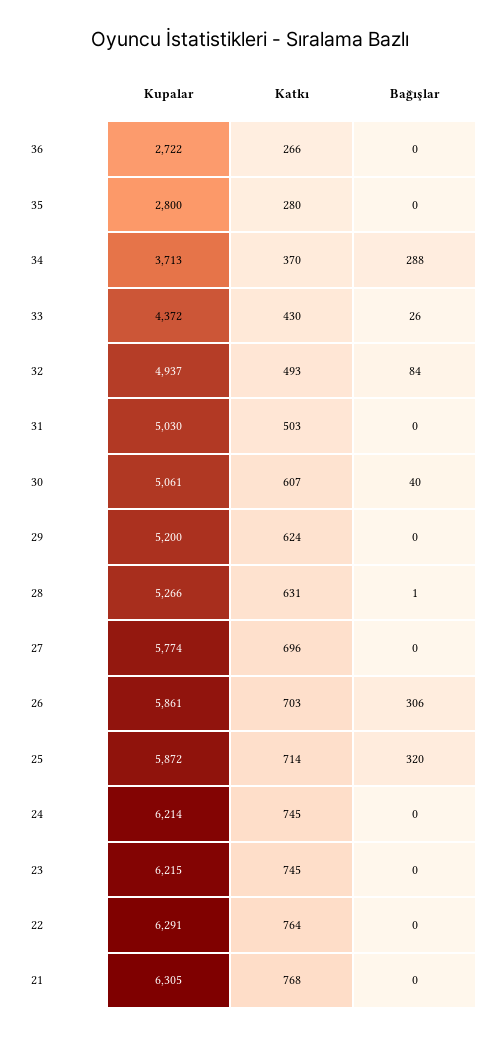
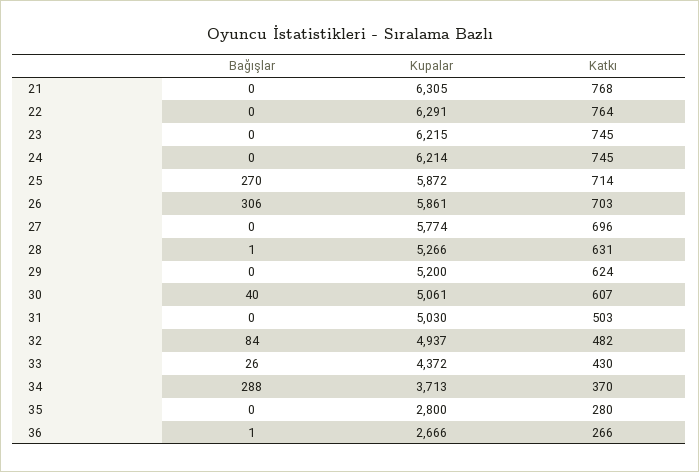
  {
    "Kupalar": {
-     "36": 2722,
+     "36": 2666,
      "35": 2800,
      "34": 3713,
      "33": 4372,
      "32": 4937,
      "31": 5030,
      "30": 5061,
      "29": 5200,
      "28": 5266,
      "27": 5774,
      "26": 5861,
      "25": 5872,
      "24": 6214,
      "23": 6215,
      "22": 6291,
      "21": 6305
    },
    "Katkı": {
      "36": 266,
      "35": 280,
      "34": 370,
      "33": 430,
-     "32": 493,
+     "32": 482,
      "31": 503,
      "30": 607,
      "29": 624,
      "28": 631,
      "27": 696,
      "26": 703,
      "25": 714,
      "24": 745,
      "23": 745,
      "22": 764,
      "21": 768
    },
    "Bağışlar": {
-     "36": 0,
+     "36": 1,
      "35": 0,
      "34": 288,
      "33": 26,
      "32": 84,
      "31": 0,
      "30": 40,
      "29": 0,
      "28": 1,
      "27": 0,
      "26": 306,
-     "25": 320,
+     "25": 270,
      "24": 0,
      "23": 0,
      "22": 0,
      "21": 0
    }
  }

